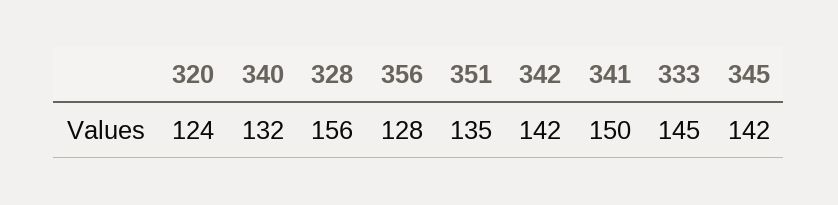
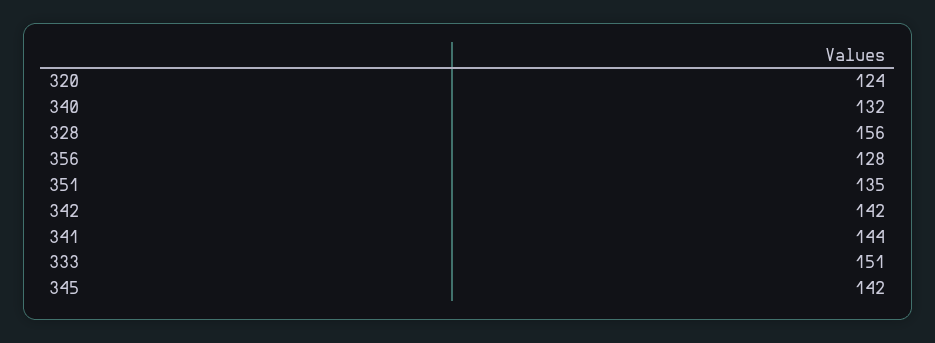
  {
    "320": 124,
    "340": 132,
    "328": 156,
    "356": 128,
    "351": 135,
    "342": 142,
-   "341": 150,
+   "341": 144,
-   "333": 145,
+   "333": 151,
    "345": 142
  }

